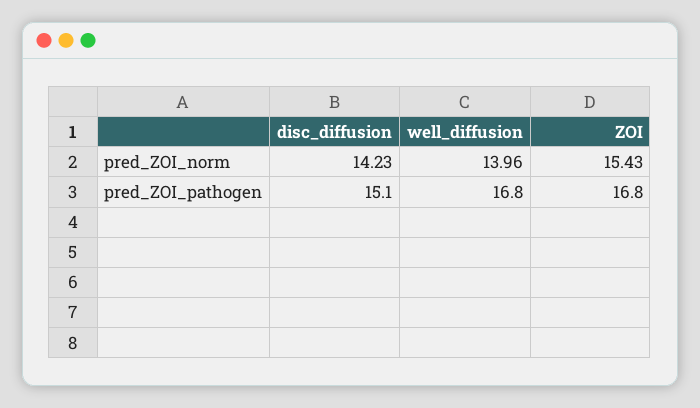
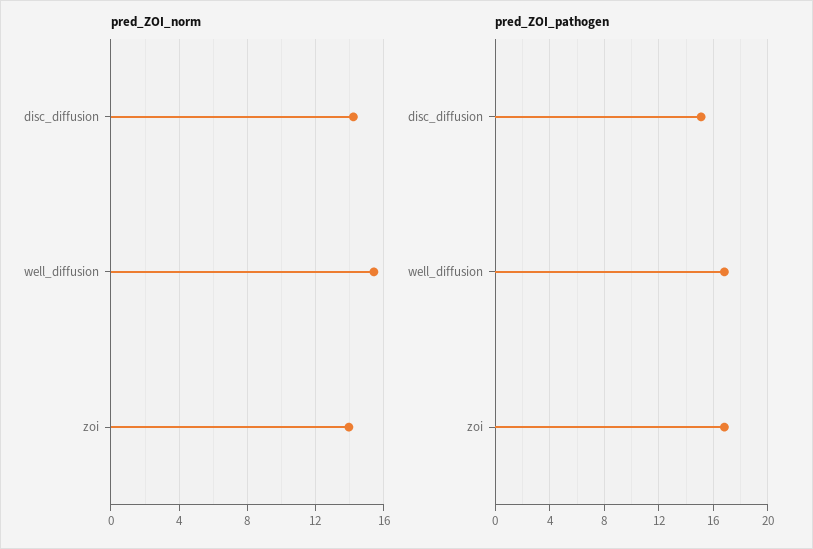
  {
    "pred_ZOI_norm": {
      "disc_diffusion": 14.23,
-     "well_diffusion": 13.96,
+     "well_diffusion": 15.5,
-     "ZOI": 15.43
+     "ZOI": 14
    },
    "pred_ZOI_pathogen": {
      "disc_diffusion": 15.1,
      "well_diffusion": 16.8,
      "ZOI": 16.8
    }
  }

